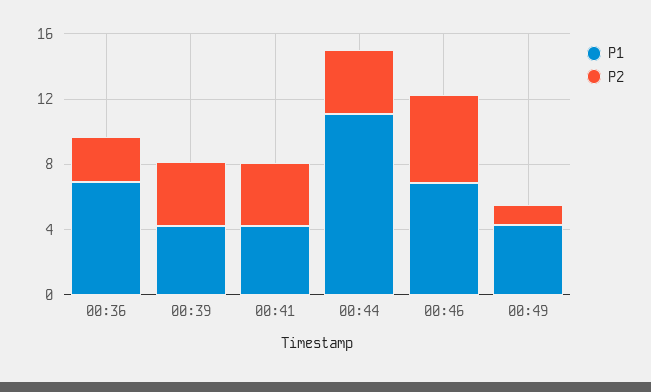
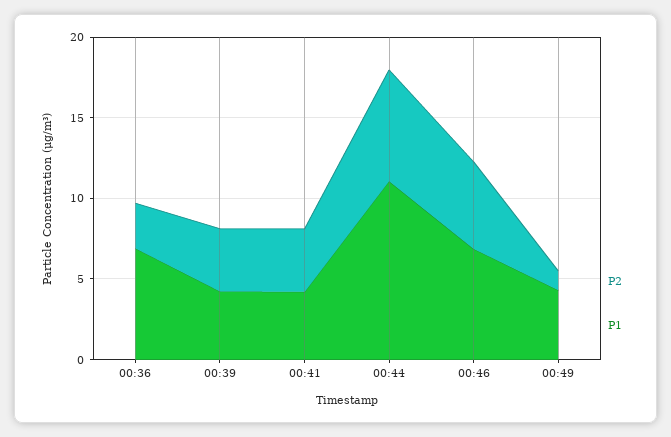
  {
    "P1": {
      "00:36": 7,
      "00:39": 4,
      "00:41": 4,
      "00:44": 11,
      "00:46": 7,
      "00:49": 4
    },
    "P2": {
      "00:36": 3,
      "00:39": 4,
      "00:41": 4,
-     "00:44": 4,
+     "00:44": 7,
      "00:46": 5,
      "00:49": 1
    }
  }

